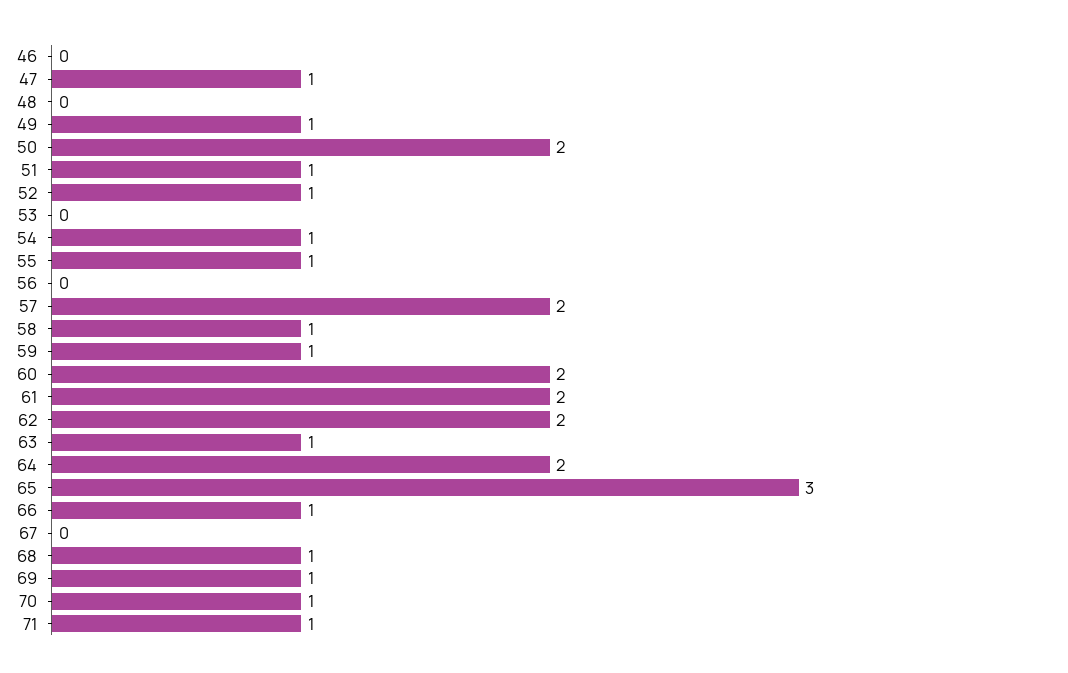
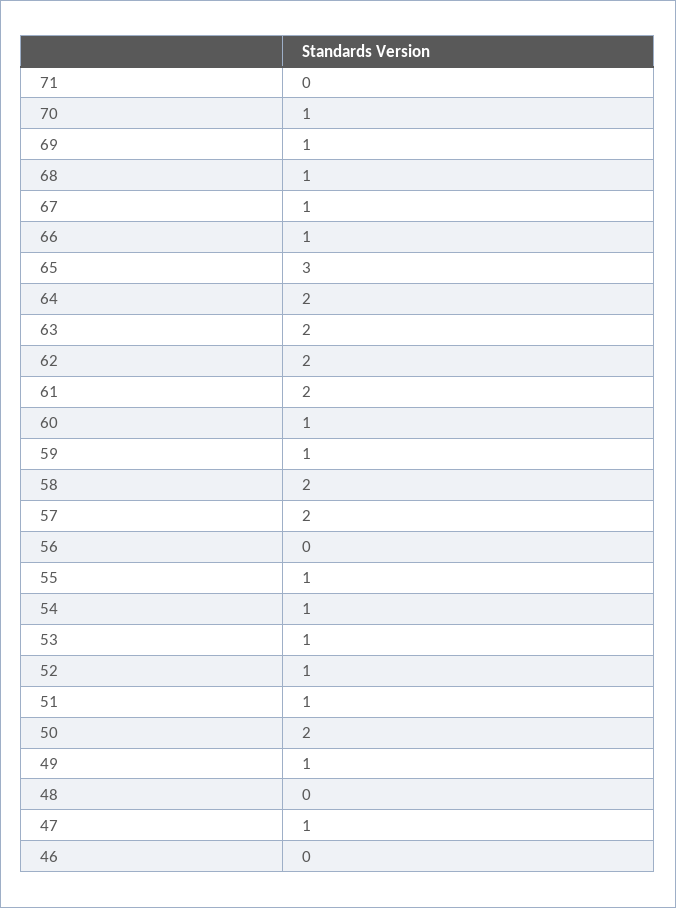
  {
    "46": 0,
    "47": 1,
    "48": 0,
    "49": 1,
    "50": 2,
    "51": 1,
    "52": 1,
-   "53": 0,
+   "53": 1,
    "54": 1,
    "55": 1,
    "56": 0,
    "57": 2,
-   "58": 1,
+   "58": 2,
    "59": 1,
-   "60": 2,
+   "60": 1,
    "61": 2,
    "62": 2,
-   "63": 1,
+   "63": 2,
    "64": 2,
    "65": 3,
    "66": 1,
-   "67": 0,
+   "67": 1,
    "68": 1,
    "69": 1,
    "70": 1,
-   "71": 1
+   "71": 0
  }

